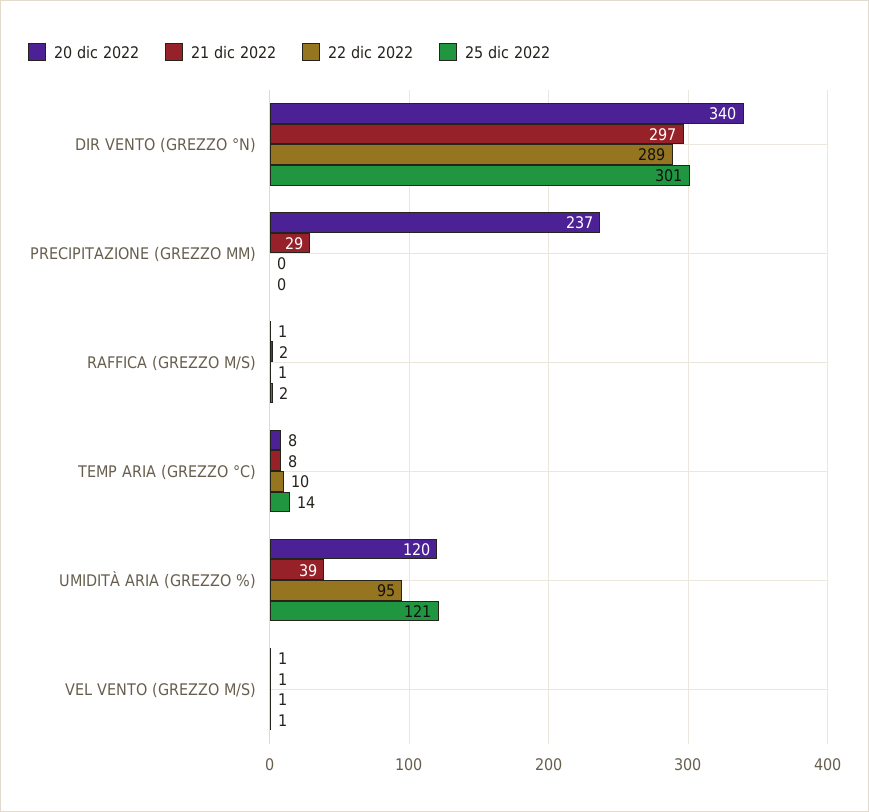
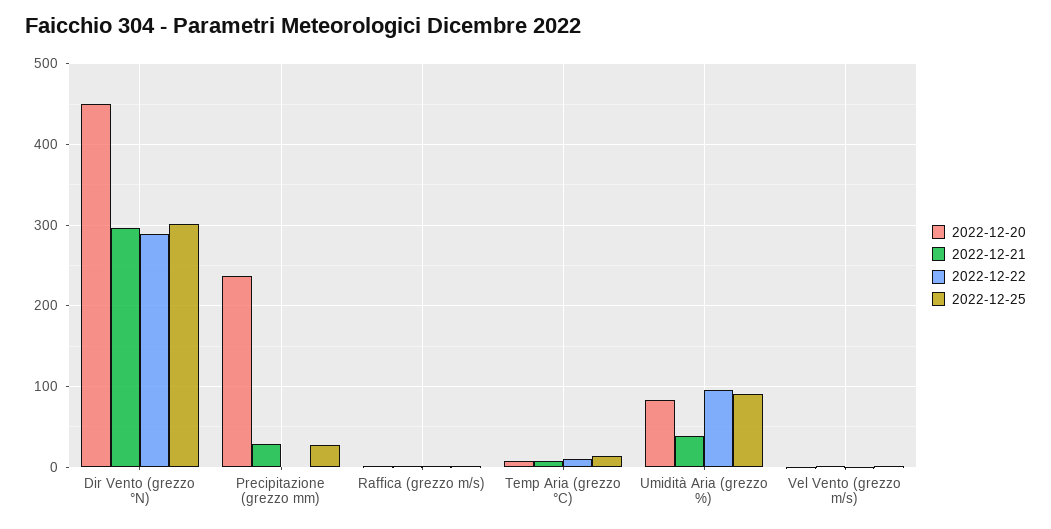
  {
    "20 dic 2022": {
-     "DIR VENTO (GREZZO °N)": 340,
+     "DIR VENTO (GREZZO °N)": 450,
      "PRECIPITAZIONE (GREZZO MM)": 237,
      "RAFFICA (GREZZO M/S)": 1,
      "TEMP ARIA (GREZZO °C)": 8,
-     "UMIDITÀ ARIA (GREZZO %)": 120,
+     "UMIDITÀ ARIA (GREZZO %)": 80,
      "VEL VENTO (GREZZO M/S)": 1
    },
    "21 dic 2022": {
      "DIR VENTO (GREZZO °N)": 297,
      "PRECIPITAZIONE (GREZZO MM)": 29,
      "RAFFICA (GREZZO M/S)": 2,
      "TEMP ARIA (GREZZO °C)": 8,
      "UMIDITÀ ARIA (GREZZO %)": 39,
      "VEL VENTO (GREZZO M/S)": 1
    },
    "22 dic 2022": {
      "DIR VENTO (GREZZO °N)": 289,
      "PRECIPITAZIONE (GREZZO MM)": 0,
      "RAFFICA (GREZZO M/S)": 1,
      "TEMP ARIA (GREZZO °C)": 10,
      "UMIDITÀ ARIA (GREZZO %)": 95,
      "VEL VENTO (GREZZO M/S)": 1
    },
    "25 dic 2022": {
      "DIR VENTO (GREZZO °N)": 301,
-     "PRECIPITAZIONE (GREZZO MM)": 0,
+     "PRECIPITAZIONE (GREZZO MM)": 30,
      "RAFFICA (GREZZO M/S)": 2,
      "TEMP ARIA (GREZZO °C)": 14,
-     "UMIDITÀ ARIA (GREZZO %)": 121,
+     "UMIDITÀ ARIA (GREZZO %)": 90,
      "VEL VENTO (GREZZO M/S)": 1
    }
  }

